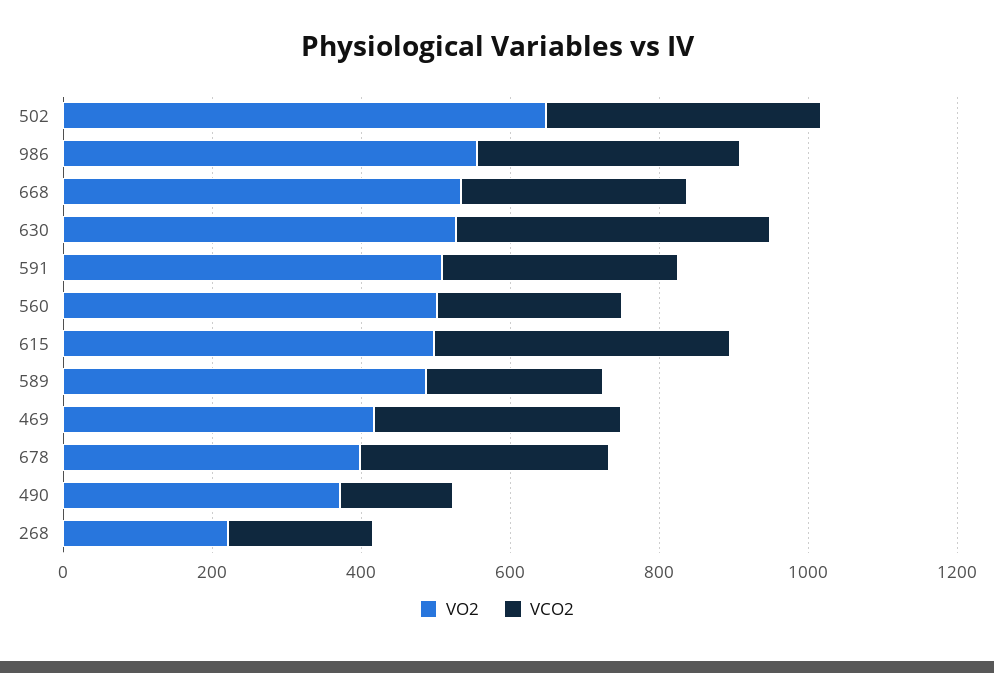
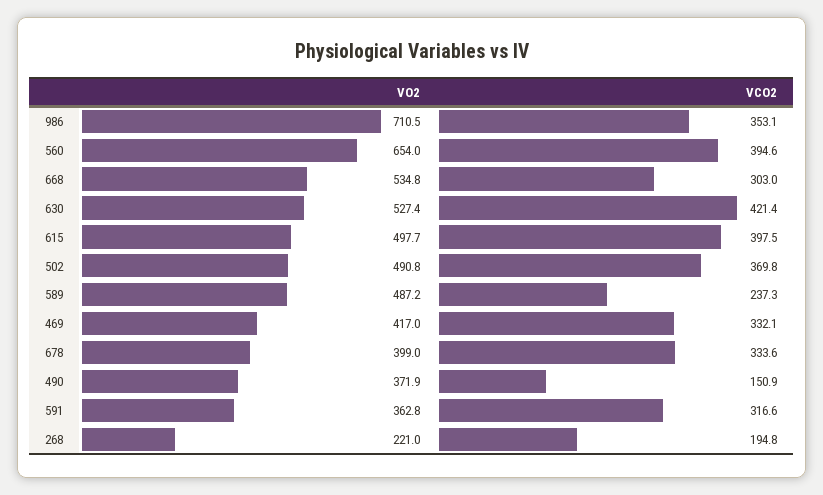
  {
    "VO2": {
-     "502": 650,
+     "502": 490.8,
-     "986": 550,
+     "986": 710.5,
      "668": 534.8,
      "630": 527.4,
-     "591": 500,
+     "591": 362.8,
-     "560": 500,
+     "560": 654,
      "615": 497.7,
      "589": 487.2,
      "469": 417,
      "678": 399,
      "490": 371.9,
      "268": 221
    },
    "VCO2": {
      "502": 369.8,
      "986": 353.1,
      "668": 303,
      "630": 421.4,
      "591": 316.6,
-     "560": 250,
+     "560": 394.6,
      "615": 397.5,
      "589": 237.3,
      "469": 332.1,
      "678": 333.6,
      "490": 150.9,
      "268": 194.8
    }
  }

